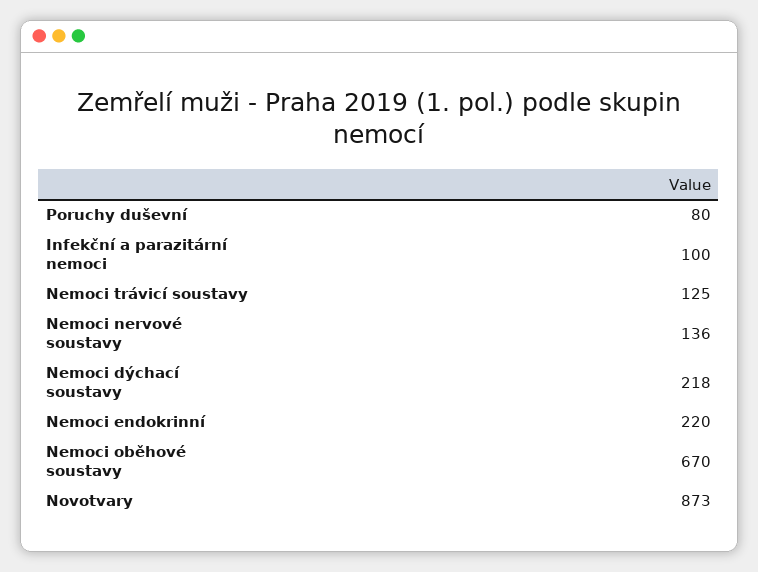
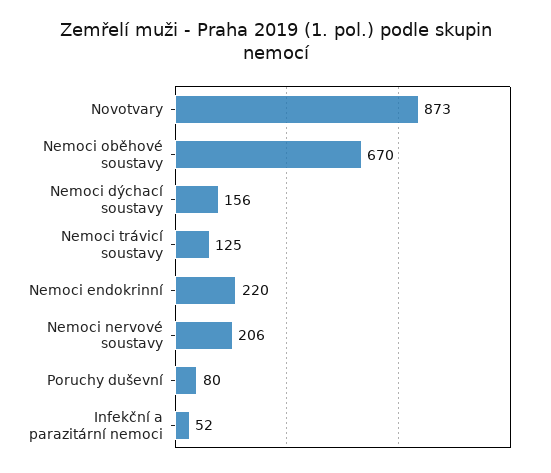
  {
    "Poruchy duševní": 80,
-   "Infekční a parazitární nemoci": 100,
+   "Infekční a parazitární nemoci": 52,
    "Nemoci trávicí soustavy": 125,
-   "Nemoci nervové soustavy": 136,
+   "Nemoci nervové soustavy": 206,
-   "Nemoci dýchací soustavy": 218,
+   "Nemoci dýchací soustavy": 156,
    "Nemoci endokrinní": 220,
    "Nemoci oběhové soustavy": 670,
    "Novotvary": 873
  }

